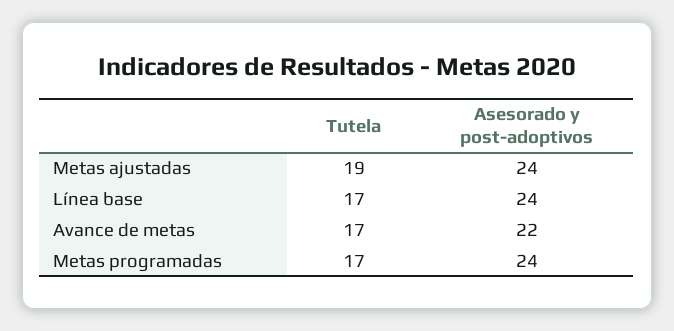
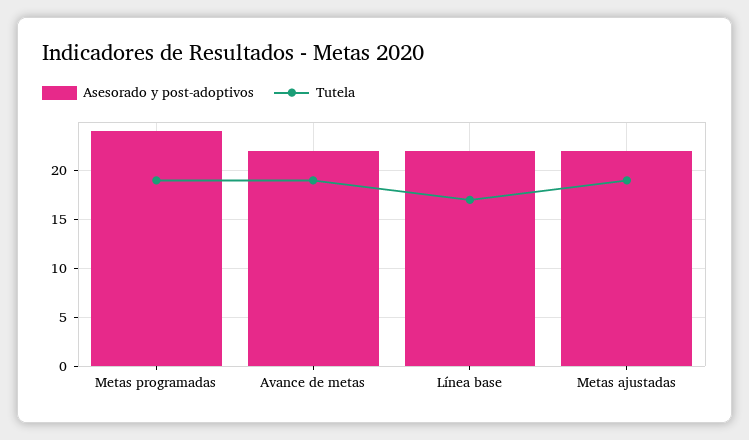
  {
    "Tutela": {
      "Metas ajustadas": 19,
      "Línea base": 17,
-     "Avance de metas": 17,
+     "Avance de metas": 19,
-     "Metas programadas": 17
+     "Metas programadas": 19
    },
    "Asesorado y post-adoptivos": {
-     "Metas ajustadas": 24,
+     "Metas ajustadas": 22,
-     "Línea base": 24,
+     "Línea base": 22,
      "Avance de metas": 22,
      "Metas programadas": 24
    }
  }

